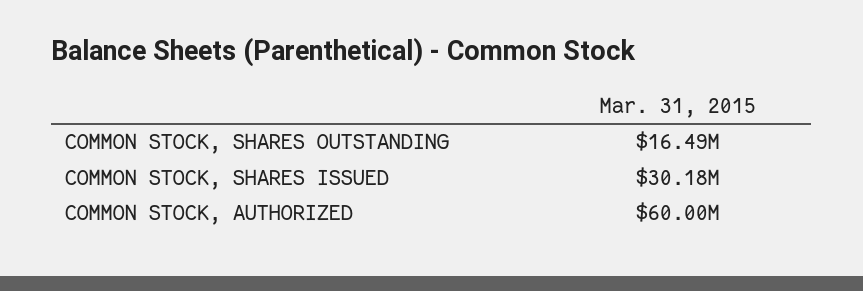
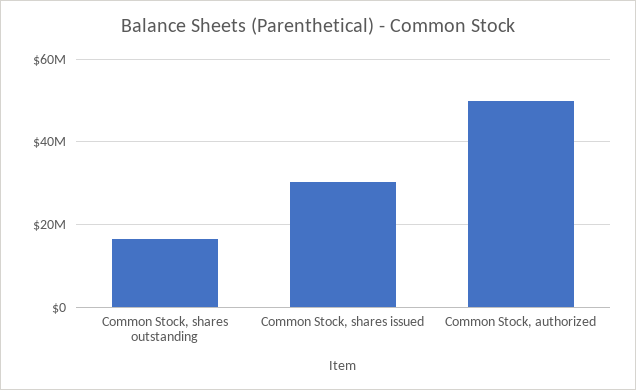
  {
    "COMMON STOCK, SHARES OUTSTANDING": 16490000,
    "COMMON STOCK, SHARES ISSUED": 30180000,
-   "COMMON STOCK, AUTHORIZED": 60000000
+   "COMMON STOCK, AUTHORIZED": 50000000
  }

